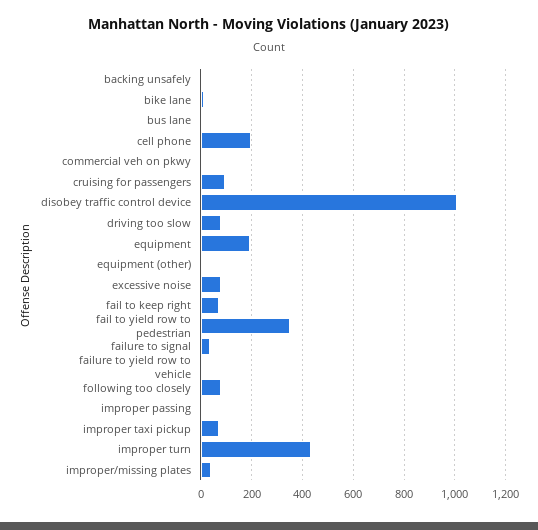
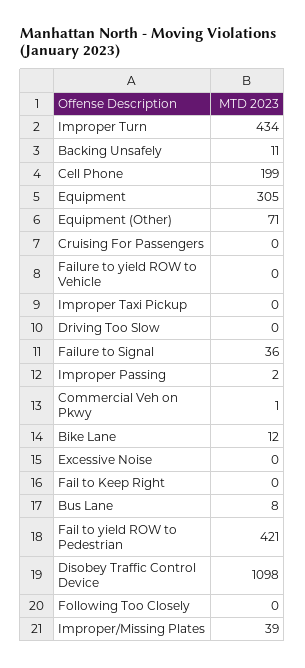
  {
    "backing unsafely": 11,
    "bike lane": 12,
    "bus lane": 8,
    "cell phone": 199,
    "commercial veh on pkwy": 1,
-   "cruising for passengers": 100,
+   "cruising for passengers": 0,
-   "disobey traffic control device": 1000,
+   "disobey traffic control device": 1098,
-   "driving too slow": 75,
+   "driving too slow": 0,
-   "equipment": 200,
+   "equipment": 305,
-   "equipment (other)": 0,
+   "equipment (other)": 71,
-   "excessive noise": 75,
+   "excessive noise": 0,
-   "fail to keep right": 75,
+   "fail to keep right": 0,
-   "fail to yield row to pedestrian": 350,
+   "fail to yield row to pedestrian": 421,
    "failure to signal": 36,
    "failure to yield row to vehicle": 0,
-   "following too closely": 75,
+   "following too closely": 0,
    "improper passing": 2,
-   "improper taxi pickup": 75,
+   "improper taxi pickup": 0,
    "improper turn": 434,
    "improper/missing plates": 39
  }

